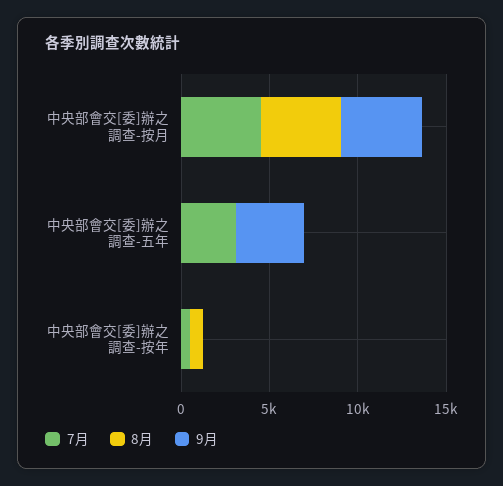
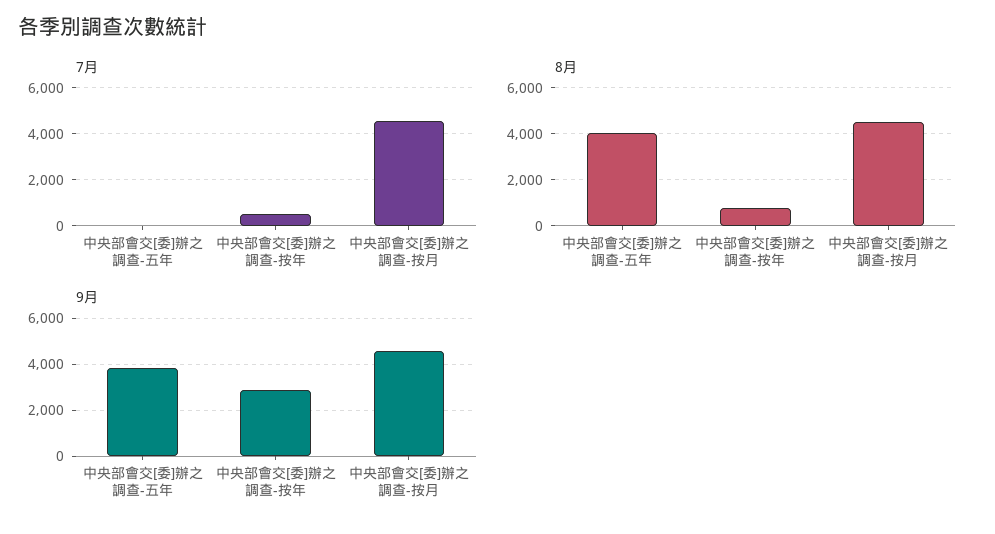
  {
    "7月": {
      "中央部會交[委]辦之調查-按月": 4500,
-     "中央部會交[委]辦之調查-五年": 3000,
+     "中央部會交[委]辦之調查-五年": 0,
      "中央部會交[委]辦之調查-按年": 500
    },
    "8月": {
      "中央部會交[委]辦之調查-按月": 4500,
-     "中央部會交[委]辦之調查-五年": 0,
+     "中央部會交[委]辦之調查-五年": 4000,
      "中央部會交[委]辦之調查-按年": 500
    },
    "9月": {
      "中央部會交[委]辦之調查-按月": 4500,
      "中央部會交[委]辦之調查-五年": 4000,
-     "中央部會交[委]辦之調查-按年": 0
+     "中央部會交[委]辦之調查-按年": 3000
    }
  }

